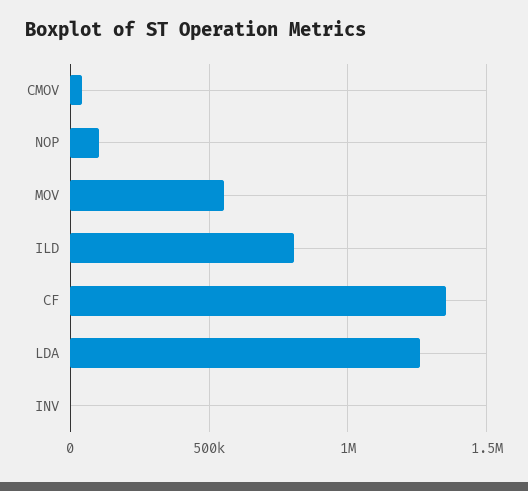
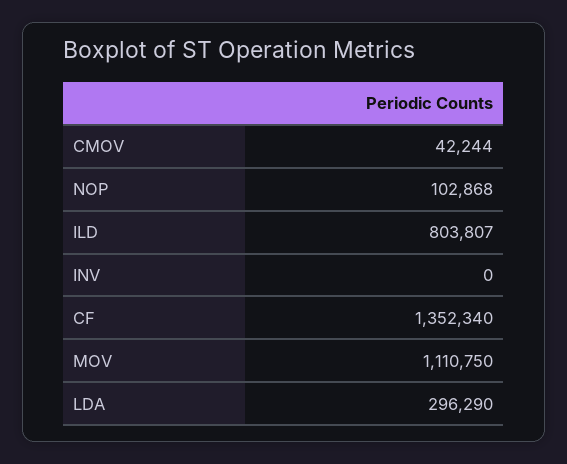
  {
    "CMOV": 42244,
    "NOP": 102868,
-   "MOV": 550000,
+   "MOV": 1110750,
    "ILD": 803807,
    "CF": 1352340,
-   "LDA": 1250000,
+   "LDA": 296290,
    "INV": 0
  }

